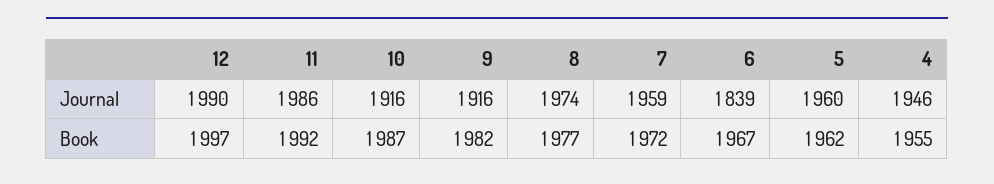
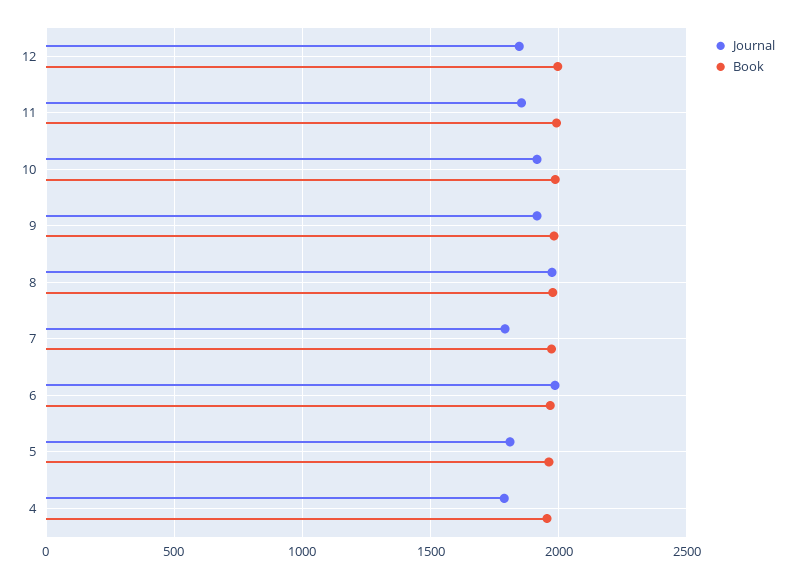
  {
    "Journal": {
-     "12": 1990,
+     "12": 1850,
-     "11": 1986,
+     "11": 1850,
      "10": 1916,
      "9": 1916,
      "8": 1974,
-     "7": 1959,
+     "7": 1800,
-     "6": 1839,
+     "6": 2000,
-     "5": 1960,
+     "5": 1800,
-     "4": 1946
+     "4": 1800
    },
    "Book": {
      "12": 1997,
      "11": 1992,
      "10": 1987,
      "9": 1982,
      "8": 1977,
      "7": 1972,
      "6": 1967,
      "5": 1962,
      "4": 1955
    }
  }

